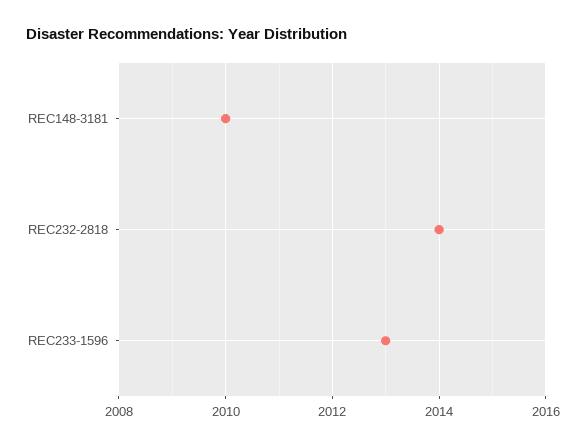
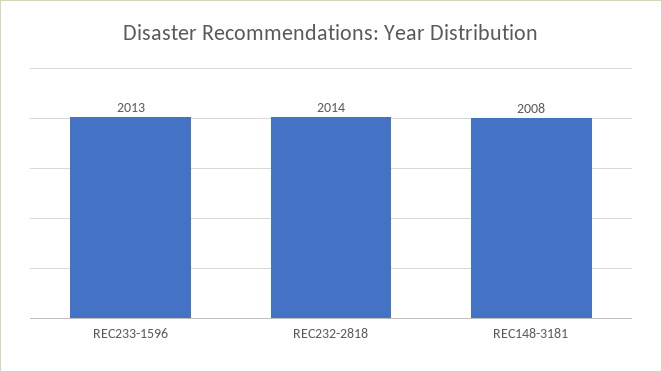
  {
-   "REC148-3181": 2010,
+   "REC148-3181": 2008,
    "REC232-2818": 2014,
    "REC233-1596": 2013
  }

